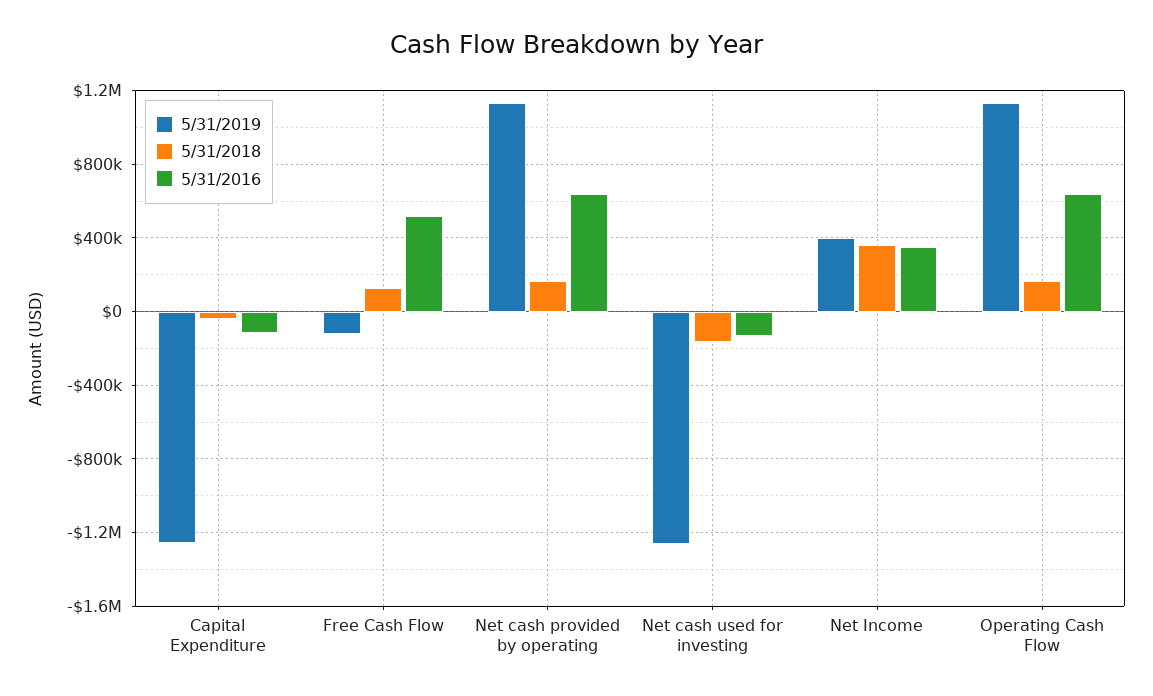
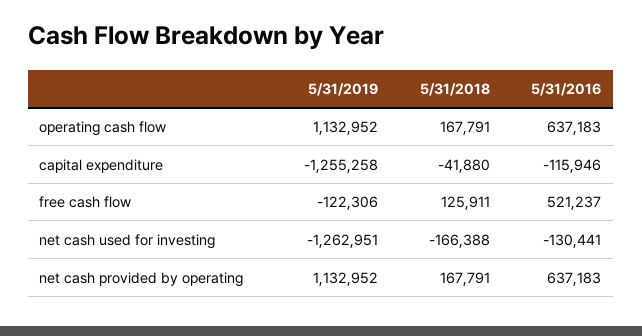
  {
    "5/31/2019": {
      "Capital Expenditure": -1255258,
      "Free Cash Flow": -122306,
      "Net cash provided by operating": 1132952,
      "Net cash used for investing": -1262951,
-     "Net Income": 400000,
      "Operating Cash Flow": 1132952
    },
    "5/31/2018": {
      "Capital Expenditure": -41880,
      "Free Cash Flow": 125911,
      "Net cash provided by operating": 167791,
      "Net cash used for investing": -166388,
-     "Net Income": 350000,
      "Operating Cash Flow": 167791
    },
    "5/31/2016": {
      "Capital Expenditure": -115946,
      "Free Cash Flow": 521237,
      "Net cash provided by operating": 637183,
      "Net cash used for investing": -130441,
-     "Net Income": 350000,
      "Operating Cash Flow": 637183
    }
  }

